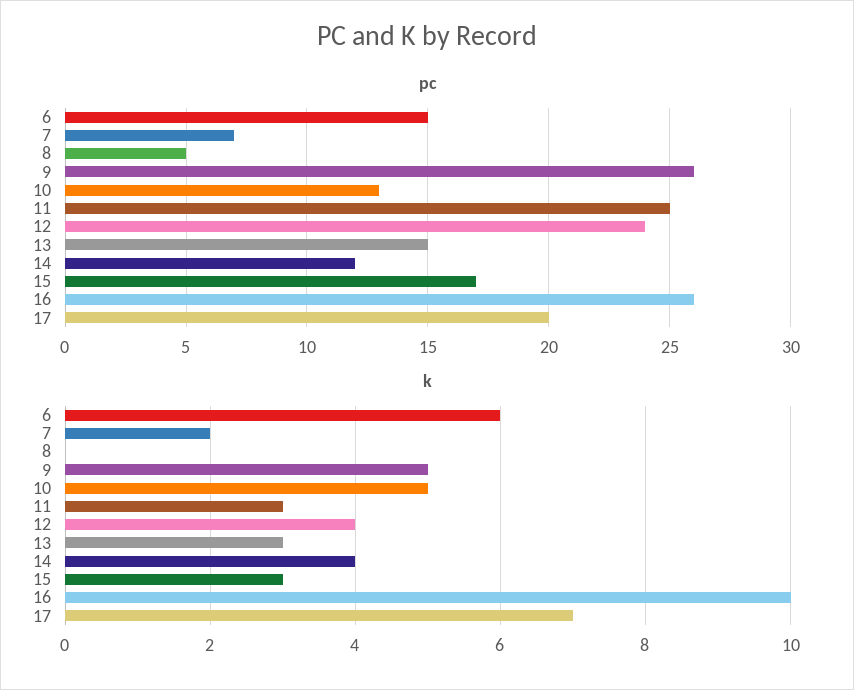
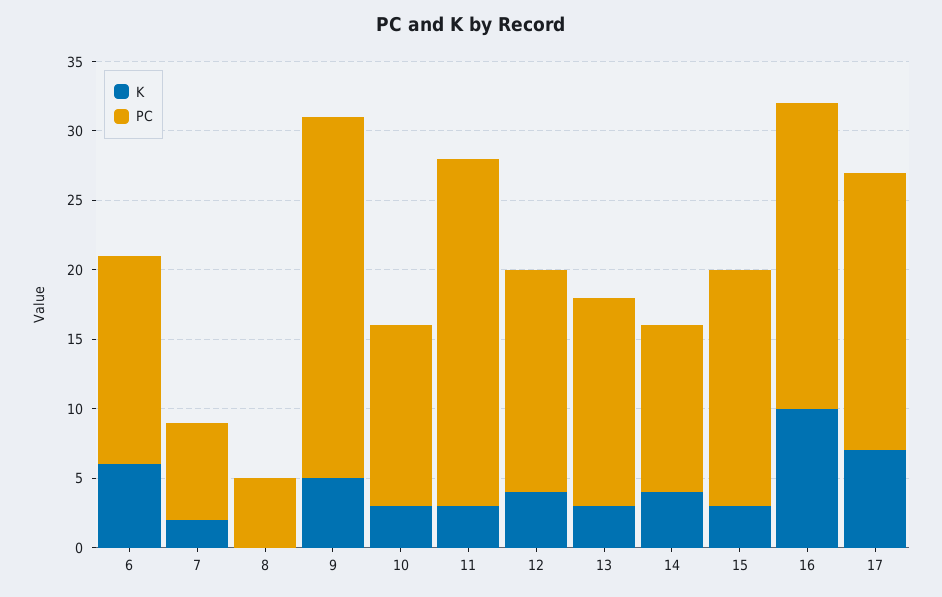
  {
    "pc": {
      "6": 15,
      "7": 7,
      "8": 5,
      "9": 26,
      "10": 13,
      "11": 25,
-     "12": 24,
+     "12": 16,
      "13": 15,
      "14": 12,
      "15": 17,
-     "16": 26,
+     "16": 22,
      "17": 20
    },
    "k": {
      "6": 6,
      "7": 2,
      "8": 0,
      "9": 5,
-     "10": 5,
+     "10": 3,
      "11": 3,
      "12": 4,
      "13": 3,
      "14": 4,
      "15": 3,
      "16": 10,
      "17": 7
    }
  }

